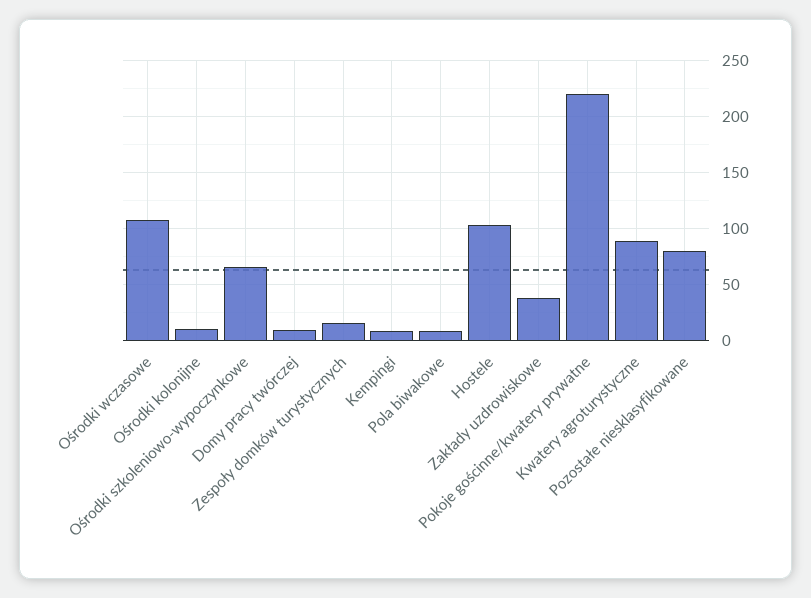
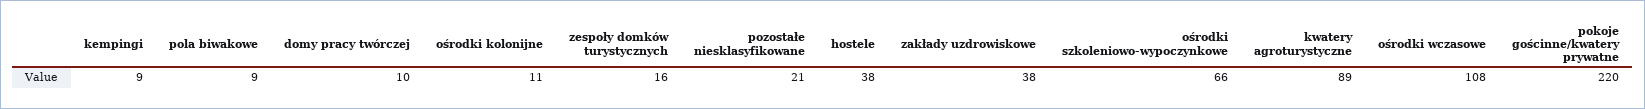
  {
    "Ośrodki wczasowe": 108,
    "Ośrodki kolonijne": 11,
    "Ośrodki szkoleniowo-wypoczynkowe": 66,
    "Domy pracy twórczej": 10,
    "Zespoły domków turystycznych": 16,
    "Kempingi": 9,
    "Pola biwakowe": 9,
-   "Hostele": 100,
+   "Hostele": 38,
    "Zakłady uzdrowiskowe": 38,
    "Pokoje gościnne/kwatery prywatne": 220,
    "Kwatery agroturystyczne": 89,
-   "Pozostałe niesklasyfikowane": 80
+   "Pozostałe niesklasyfikowane": 21
  }

